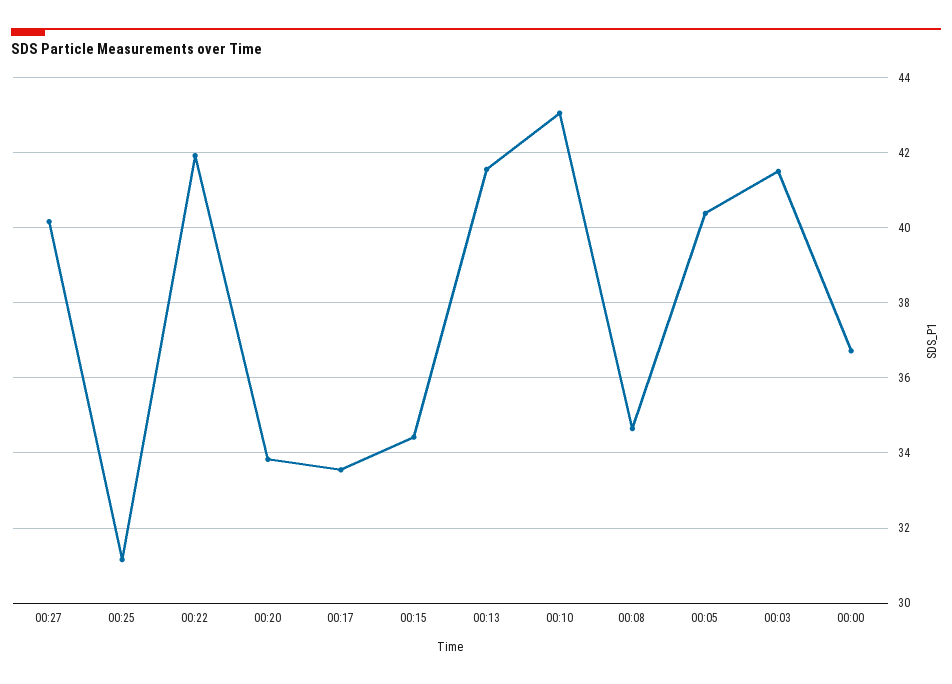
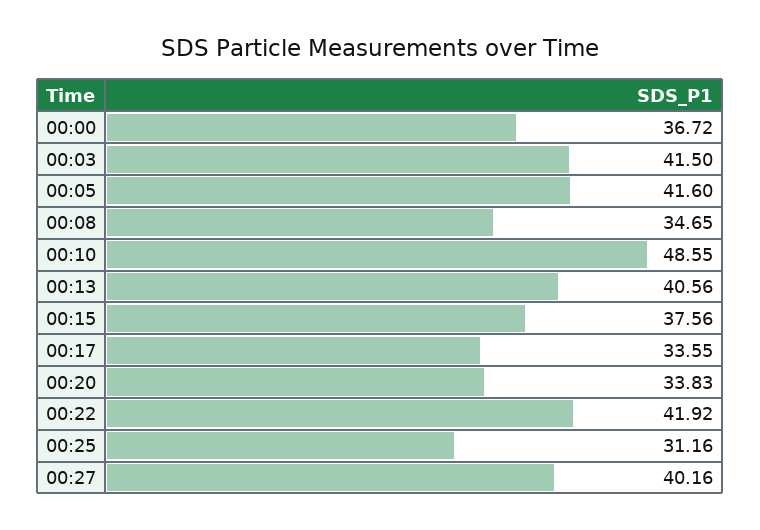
  {
    "00:27": 40.16,
    "00:25": 31.16,
    "00:22": 41.92,
    "00:20": 33.83,
    "00:17": 33.55,
-   "00:15": 34.4,
+   "00:15": 37.56,
-   "00:13": 41.6,
+   "00:13": 40.56,
-   "00:10": 43,
+   "00:10": 48.55,
    "00:08": 34.65,
-   "00:05": 40.4,
+   "00:05": 41.6,
    "00:03": 41.5,
    "00:00": 36.72
  }

